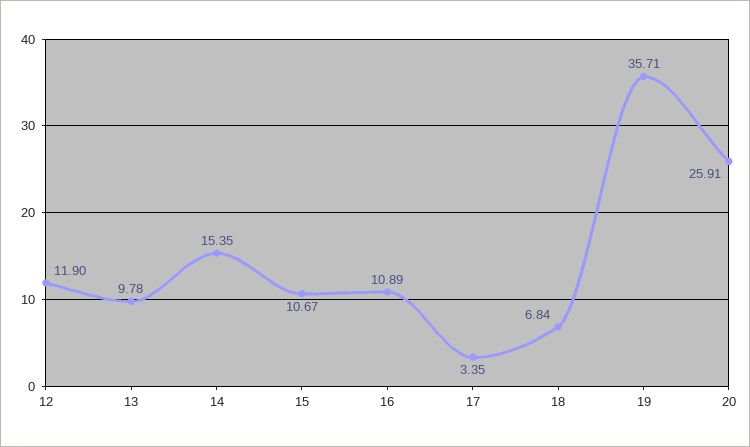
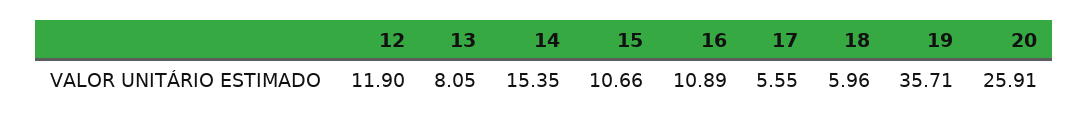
  {
    "12": 11.9,
-   "13": 9.78,
+   "13": 8.05,
    "14": 15.35,
-   "15": 10.67,
+   "15": 10.66,
    "16": 10.89,
-   "17": 3.35,
+   "17": 5.55,
-   "18": 6.84,
+   "18": 5.96,
    "19": 35.71,
    "20": 25.91
  }

